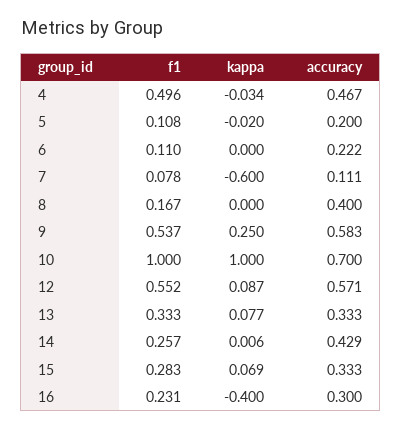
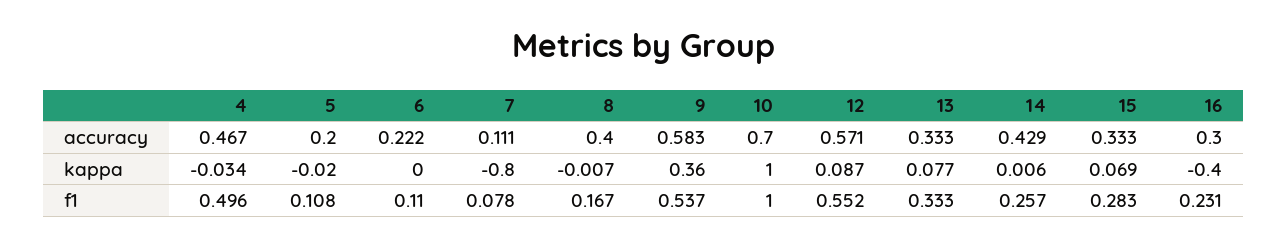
  {
    "f1": {
      "4": 0.496,
      "5": 0.108,
      "6": 0.11,
      "7": 0.078,
      "8": 0.167,
      "9": 0.537,
      "10": 1,
      "12": 0.552,
      "13": 0.333,
      "14": 0.257,
      "15": 0.283,
      "16": 0.231
    },
    "kappa": {
      "4": -0.034,
      "5": -0.02,
      "6": 0,
-     "7": -0.6,
+     "7": -0.8,
-     "8": 0,
+     "8": -0.007,
-     "9": 0.25,
+     "9": 0.36,
      "10": 1,
      "12": 0.087,
      "13": 0.077,
      "14": 0.006,
      "15": 0.069,
      "16": -0.4
    },
    "accuracy": {
      "4": 0.467,
      "5": 0.2,
      "6": 0.222,
      "7": 0.111,
      "8": 0.4,
      "9": 0.583,
      "10": 0.7,
      "12": 0.571,
      "13": 0.333,
      "14": 0.429,
      "15": 0.333,
      "16": 0.3
    }
  }

